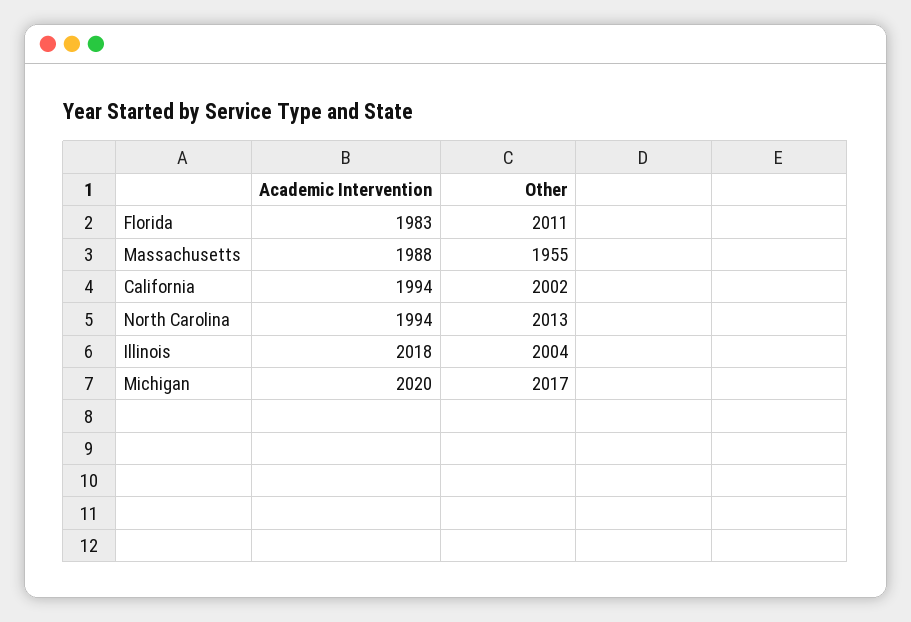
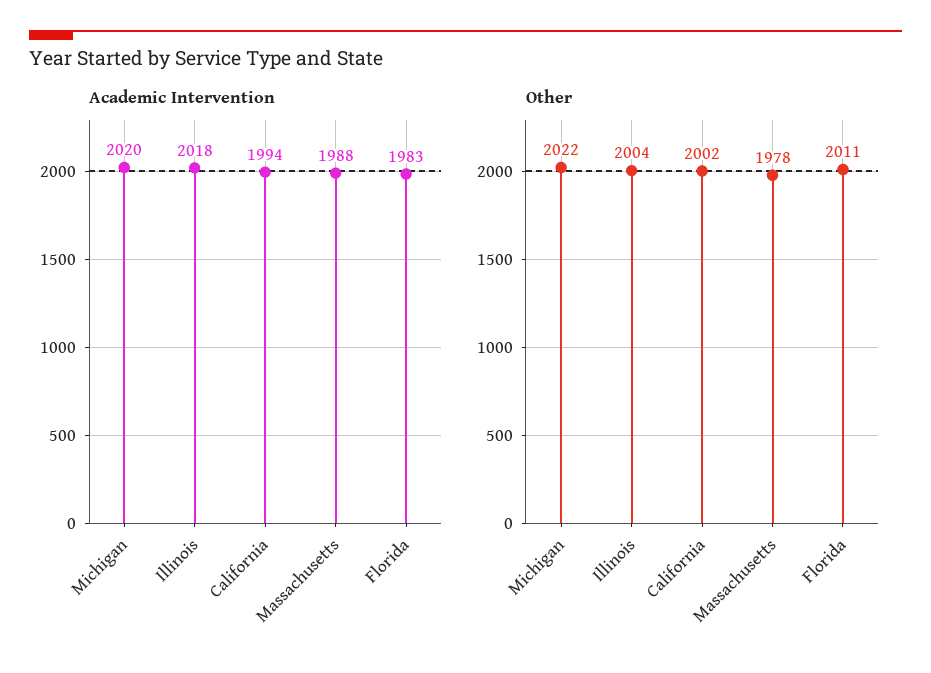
  {
    "Academic Intervention": {
      "Florida": 1983,
      "Massachusetts": 1988,
      "California": 1994,
-     "North Carolina": 1994,
      "Illinois": 2018,
      "Michigan": 2020
    },
    "Other": {
      "Florida": 2011,
-     "Massachusetts": 1955,
+     "Massachusetts": 1978,
      "California": 2002,
-     "North Carolina": 2013,
      "Illinois": 2004,
-     "Michigan": 2017
+     "Michigan": 2022
    }
  }

